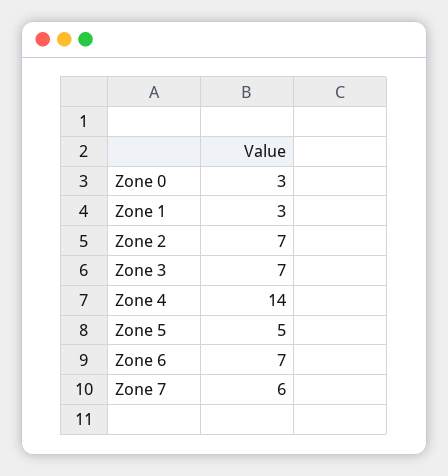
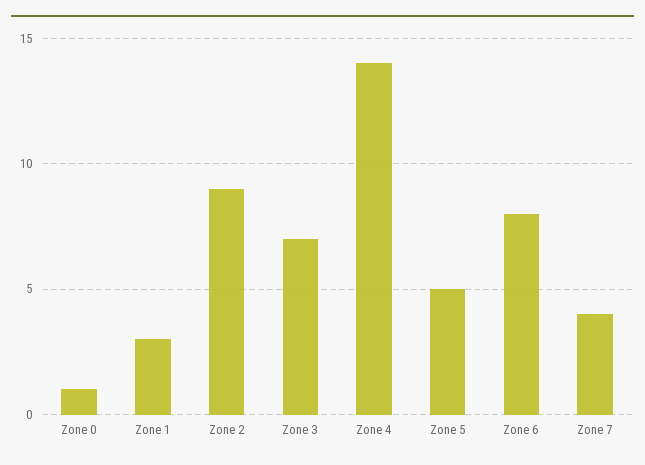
  {
-   "Zone 0": 3,
+   "Zone 0": 1,
    "Zone 1": 3,
-   "Zone 2": 7,
+   "Zone 2": 9,
    "Zone 3": 7,
    "Zone 4": 14,
    "Zone 5": 5,
-   "Zone 6": 7,
+   "Zone 6": 8,
-   "Zone 7": 6
+   "Zone 7": 4
  }

